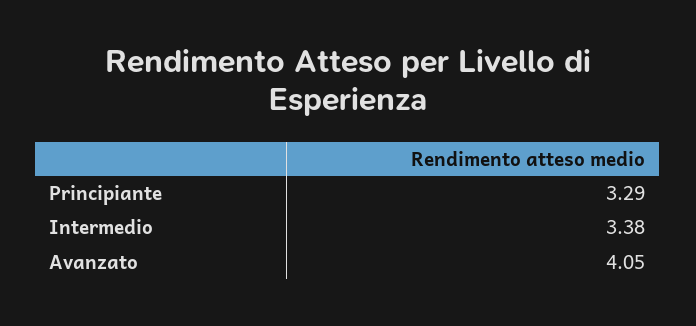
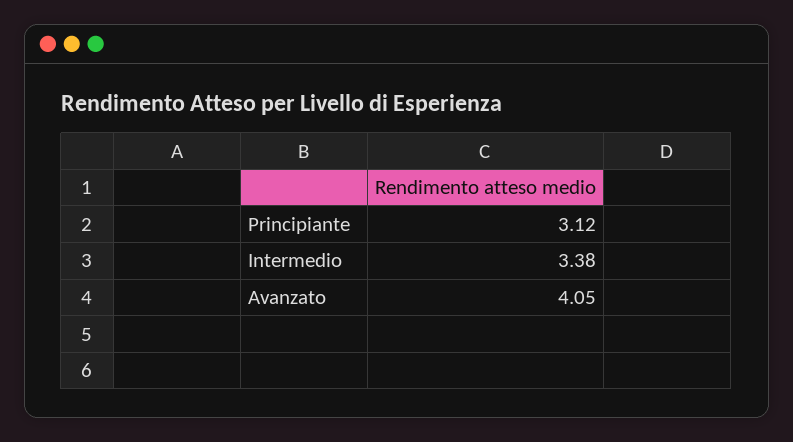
  {
-   "Principiante": 3.29,
+   "Principiante": 3.12,
    "Intermedio": 3.38,
    "Avanzato": 4.05
  }

